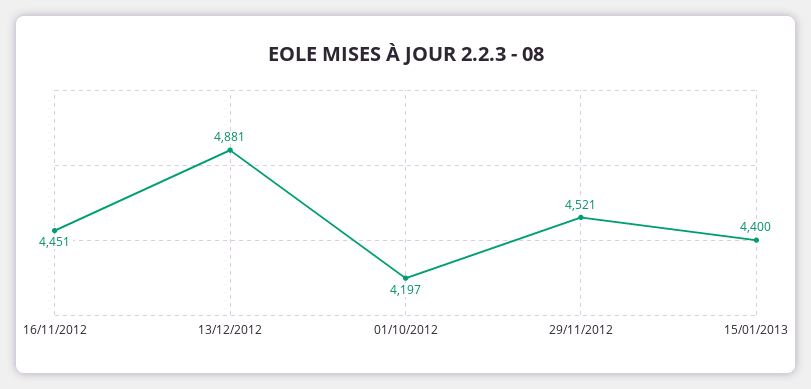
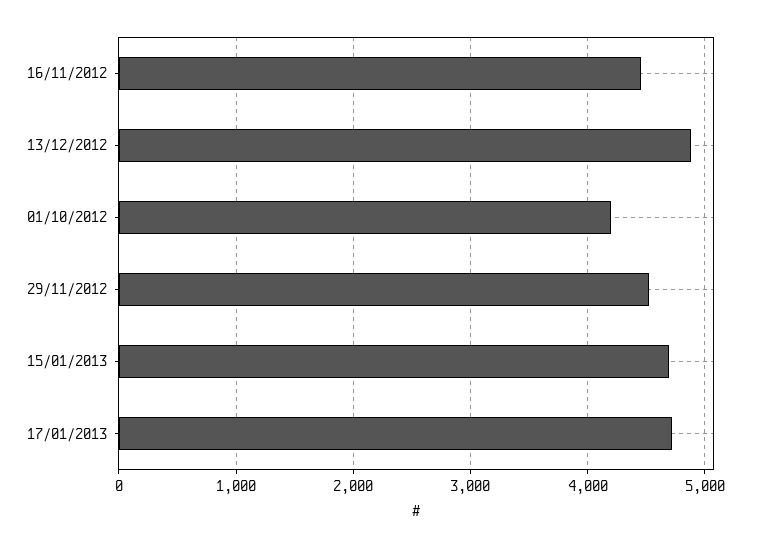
  {
    "16/11/2012": 4451,
    "13/12/2012": 4881,
    "01/10/2012": 4197,
    "29/11/2012": 4521,
-   "15/01/2013": 4400
+   "15/01/2013": 4700,
+   "17/01/2013": 4700
  }

